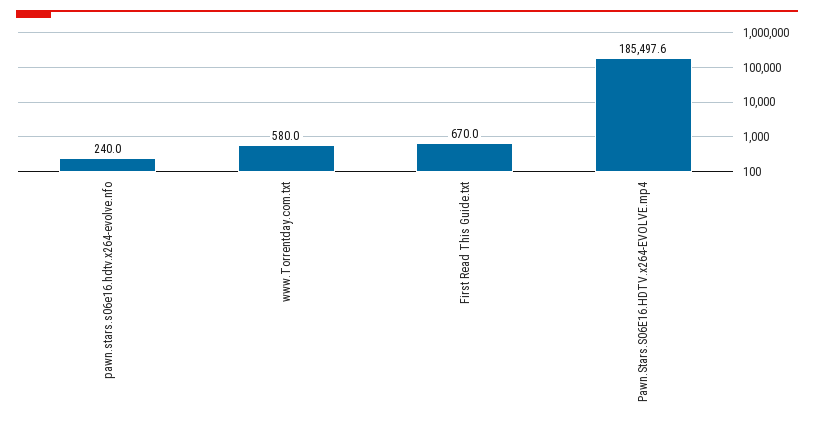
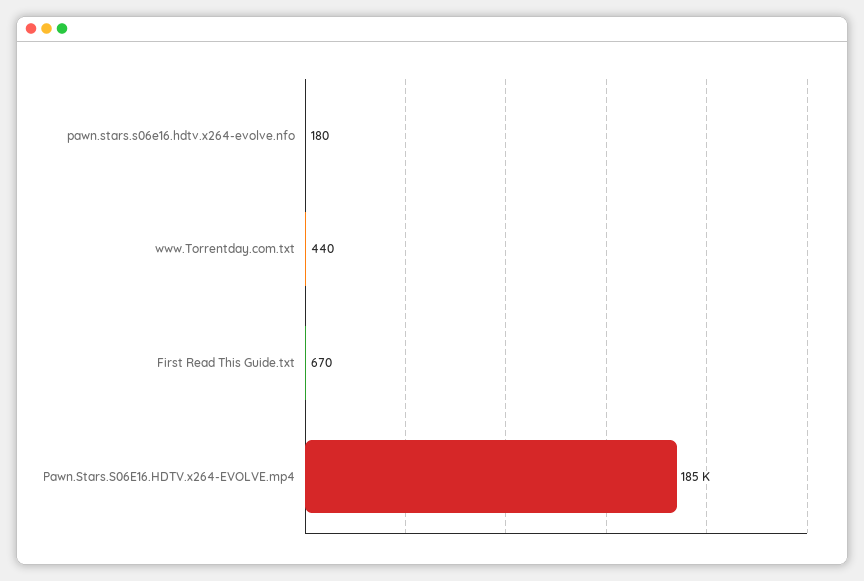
  {
-   "pawn.stars.s06e16.hdtv.x264-evolve.nfo": 240,
+   "pawn.stars.s06e16.hdtv.x264-evolve.nfo": 180,
-   "www.Torrentday.com.txt": 580,
+   "www.Torrentday.com.txt": 440,
    "First Read This Guide.txt": 670,
    "Pawn.Stars.S06E16.HDTV.x264-EVOLVE.mp4": 185497.6
  }

